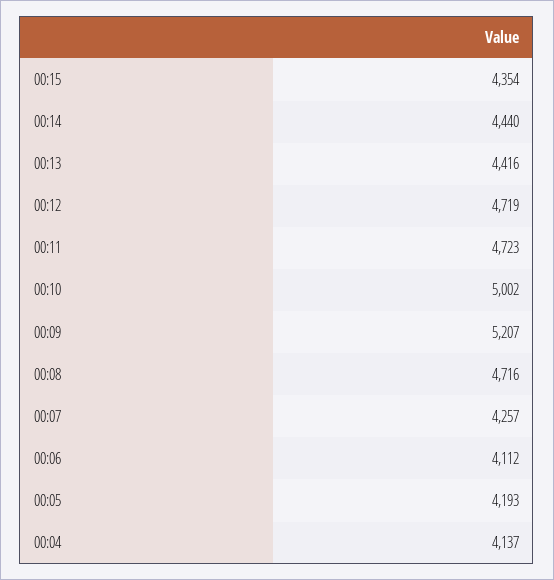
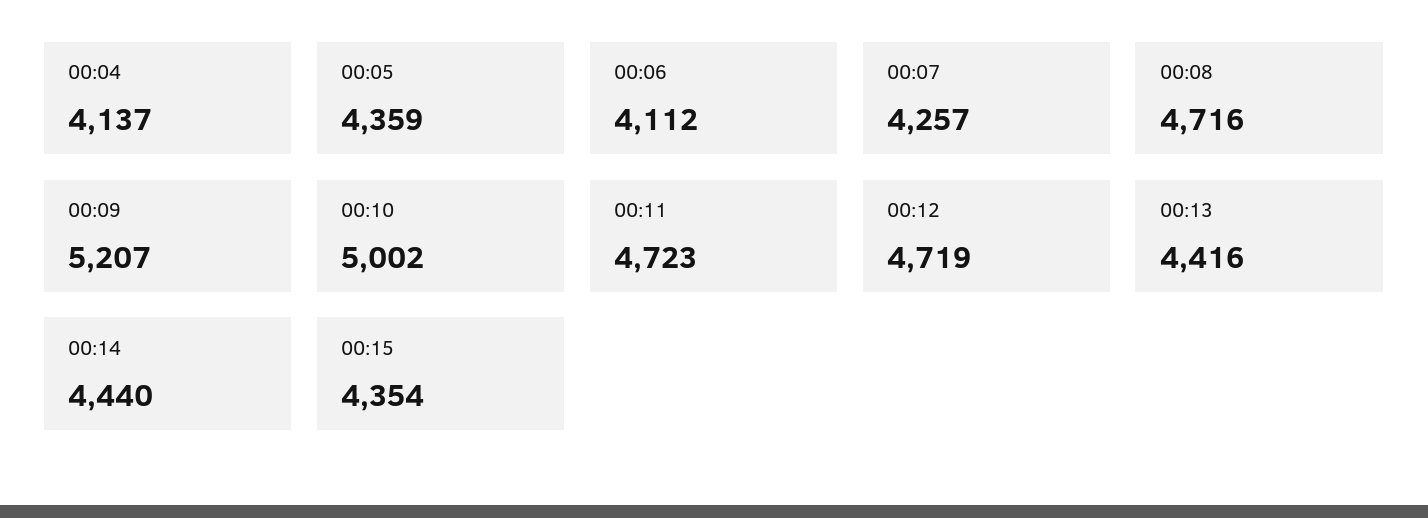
  {
    "00:15": 4354,
    "00:14": 4440,
    "00:13": 4416,
    "00:12": 4719,
    "00:11": 4723,
    "00:10": 5002,
    "00:09": 5207,
    "00:08": 4716,
    "00:07": 4257,
    "00:06": 4112,
-   "00:05": 4193,
+   "00:05": 4359,
    "00:04": 4137
  }

